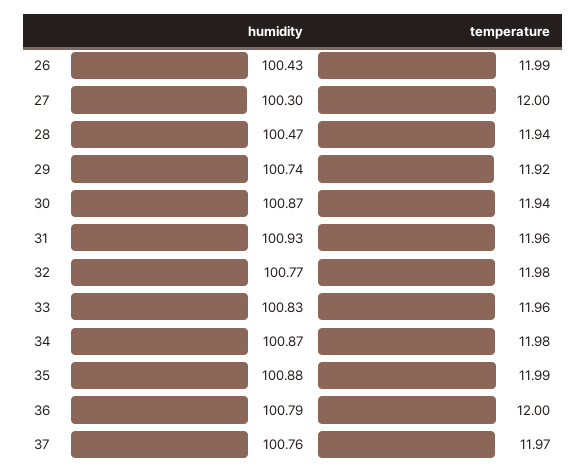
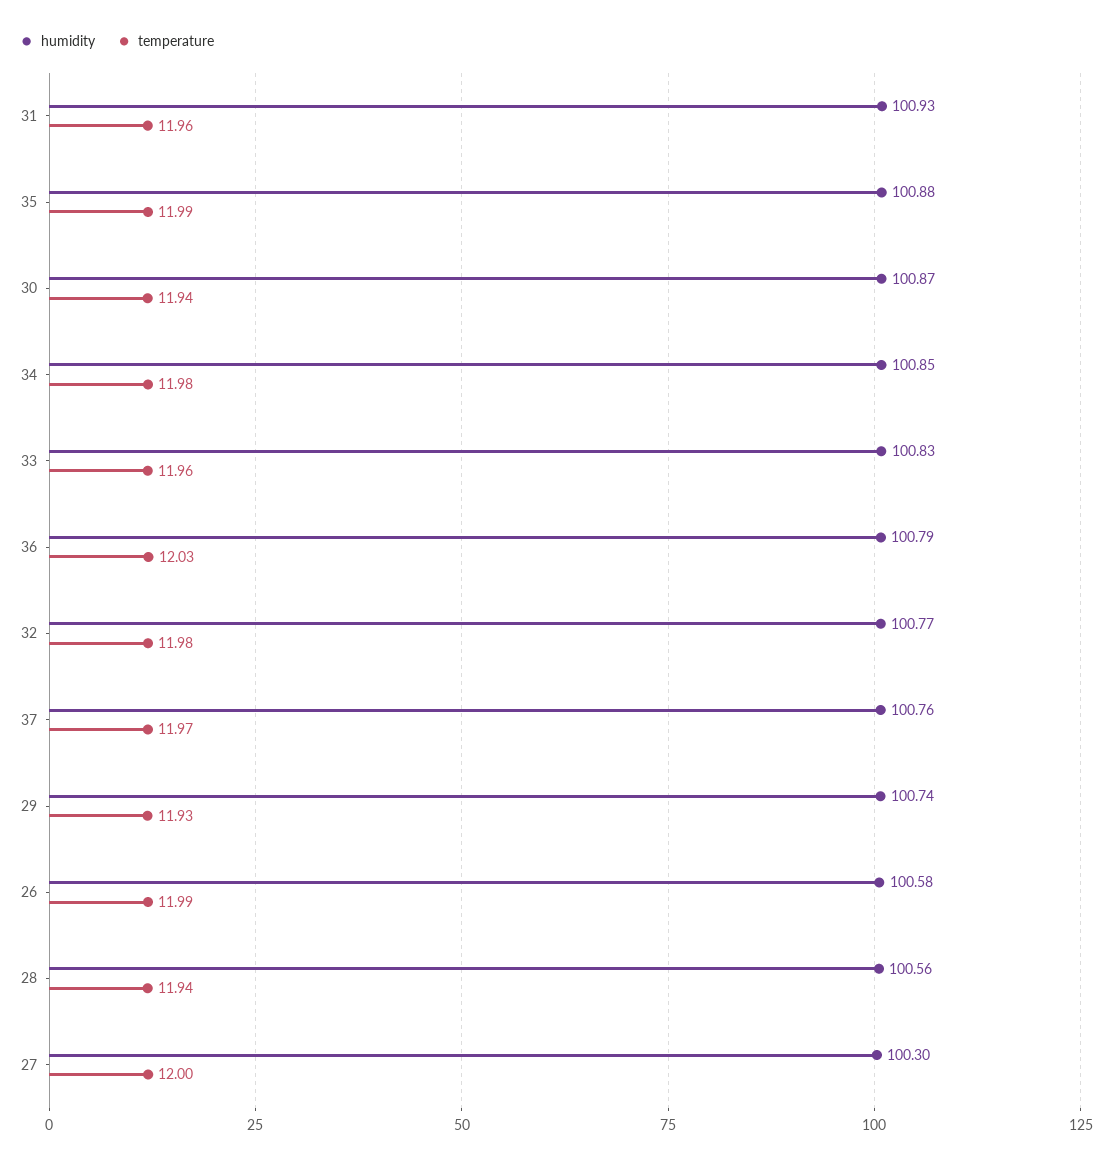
  {
    "humidity": {
-     "26": 100.43,
+     "26": 100.58,
      "27": 100.3,
-     "28": 100.47,
+     "28": 100.56,
      "29": 100.74,
      "30": 100.87,
      "31": 100.93,
      "32": 100.77,
      "33": 100.83,
-     "34": 100.87,
+     "34": 100.85,
      "35": 100.88,
      "36": 100.79,
      "37": 100.76
    },
    "temperature": {
      "26": 11.99,
      "27": 12,
      "28": 11.94,
-     "29": 11.92,
+     "29": 11.93,
      "30": 11.94,
      "31": 11.96,
      "32": 11.98,
      "33": 11.96,
      "34": 11.98,
      "35": 11.99,
-     "36": 12,
+     "36": 12.03,
      "37": 11.97
    }
  }

